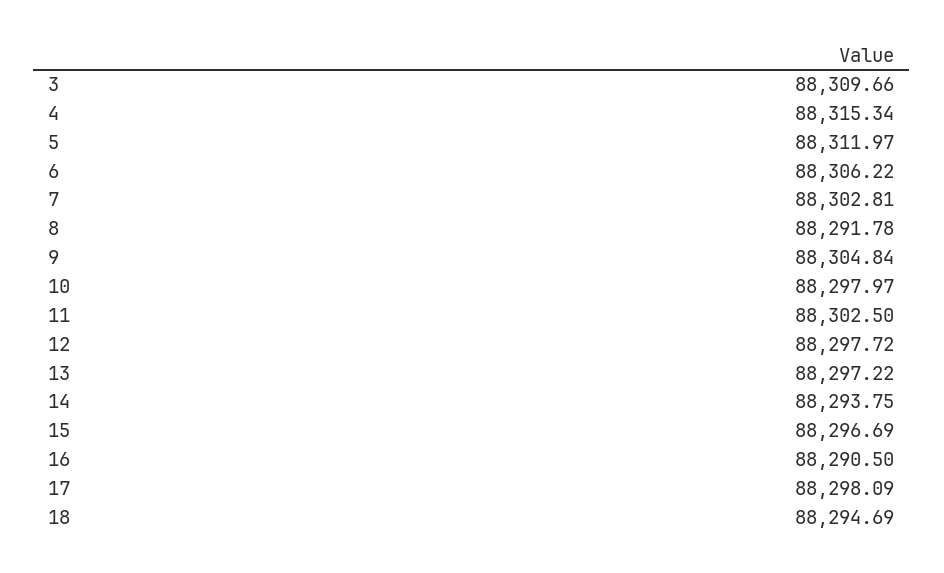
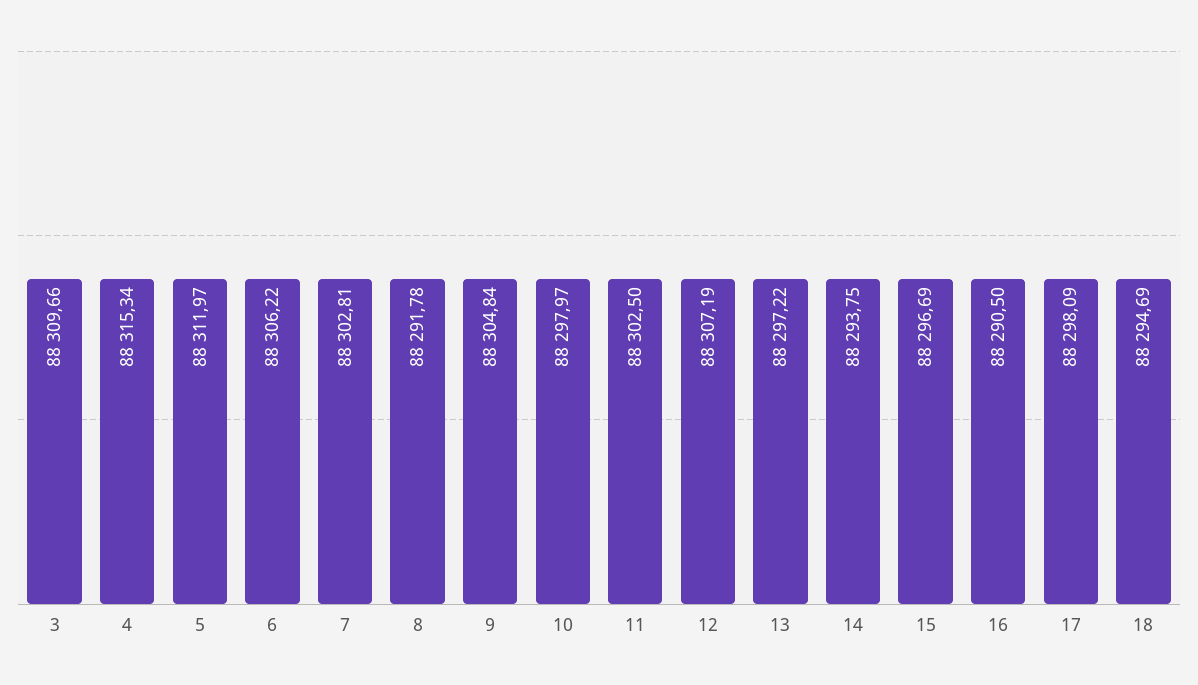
  {
    "3": 88309.66,
    "4": 88315.34,
    "5": 88311.97,
    "6": 88306.22,
    "7": 88302.81,
    "8": 88291.78,
    "9": 88304.84,
    "10": 88297.97,
    "11": 88302.5,
-   "12": 88297.72,
+   "12": 88307.19,
    "13": 88297.22,
    "14": 88293.75,
    "15": 88296.69,
    "16": 88290.5,
    "17": 88298.09,
    "18": 88294.69
  }

